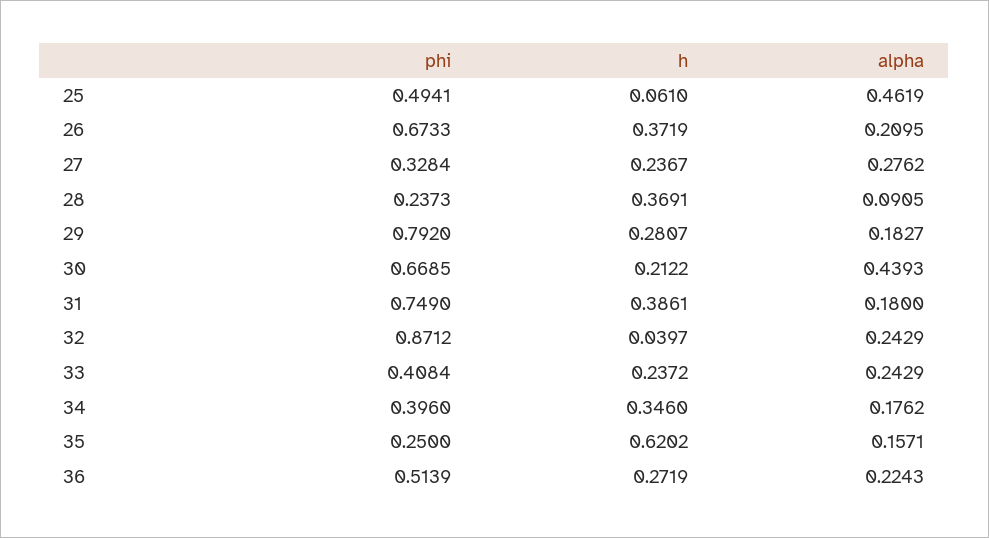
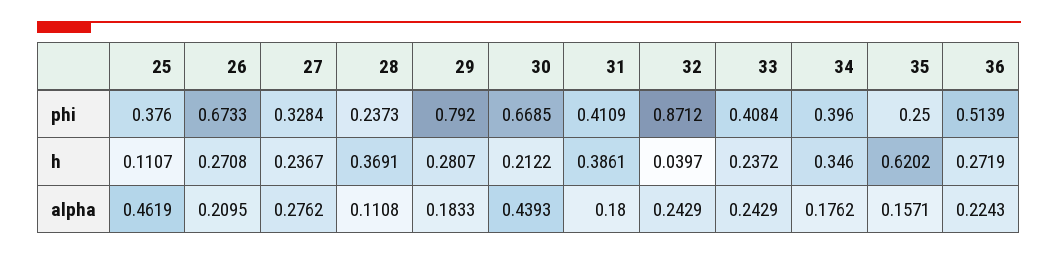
  {
    "phi": {
-     "25": 0.4941,
+     "25": 0.376,
      "26": 0.6733,
      "27": 0.3284,
      "28": 0.2373,
      "29": 0.792,
      "30": 0.6685,
-     "31": 0.749,
+     "31": 0.4109,
      "32": 0.8712,
      "33": 0.4084,
      "34": 0.396,
      "35": 0.25,
      "36": 0.5139
    },
    "h": {
-     "25": 0.061,
+     "25": 0.1107,
-     "26": 0.3719,
+     "26": 0.2708,
      "27": 0.2367,
      "28": 0.3691,
      "29": 0.2807,
      "30": 0.2122,
      "31": 0.3861,
      "32": 0.0397,
      "33": 0.2372,
      "34": 0.346,
      "35": 0.6202,
      "36": 0.2719
    },
    "alpha": {
      "25": 0.4619,
      "26": 0.2095,
      "27": 0.2762,
-     "28": 0.0905,
+     "28": 0.1108,
-     "29": 0.1827,
+     "29": 0.1833,
      "30": 0.4393,
      "31": 0.18,
      "32": 0.2429,
      "33": 0.2429,
      "34": 0.1762,
      "35": 0.1571,
      "36": 0.2243
    }
  }

